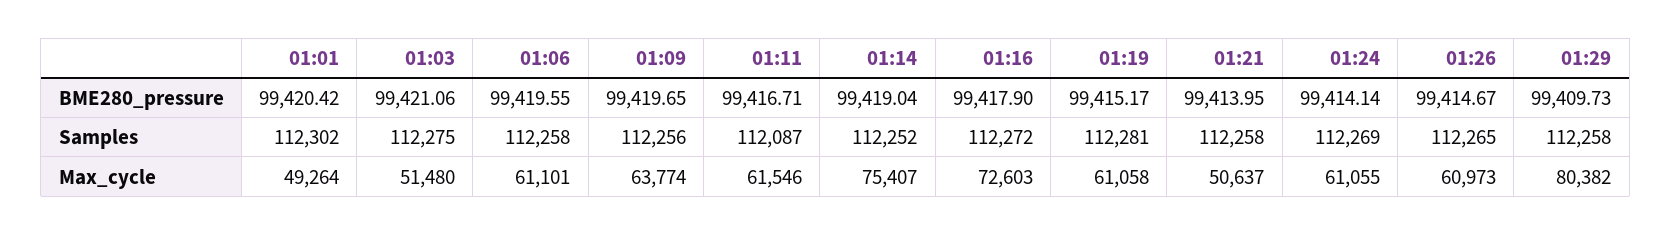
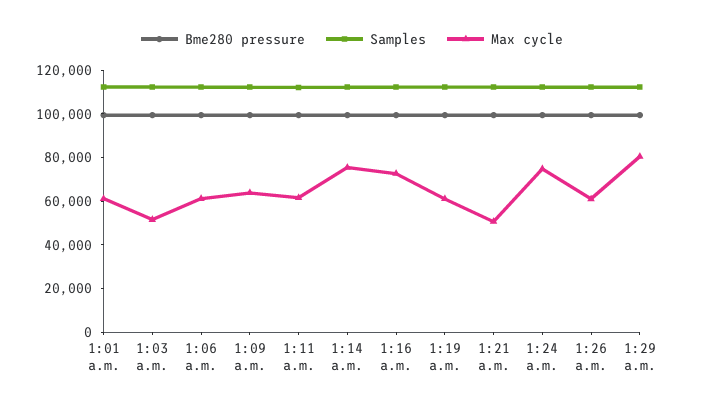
  {
    "BME280_pressure": {
      "01:01": 99420.42,
      "01:03": 99421.06,
      "01:06": 99419.55,
      "01:09": 99419.65,
      "01:11": 99416.71,
      "01:14": 99419.04,
      "01:16": 99417.9,
      "01:19": 99415.17,
      "01:21": 99413.95,
      "01:24": 99414.14,
      "01:26": 99414.67,
      "01:29": 99409.73
    },
    "Samples": {
      "01:01": 112302,
      "01:03": 112275,
      "01:06": 112258,
      "01:09": 112256,
      "01:11": 112087,
      "01:14": 112252,
      "01:16": 112272,
      "01:19": 112281,
      "01:21": 112258,
      "01:24": 112269,
      "01:26": 112265,
      "01:29": 112258
    },
    "Max_cycle": {
-     "01:01": 49264,
+     "01:01": 60000,
      "01:03": 51480,
      "01:06": 61101,
      "01:09": 63774,
      "01:11": 61546,
      "01:14": 75407,
      "01:16": 72603,
      "01:19": 61058,
      "01:21": 50637,
-     "01:24": 61055,
+     "01:24": 75000,
      "01:26": 60973,
      "01:29": 80382
    }
  }

